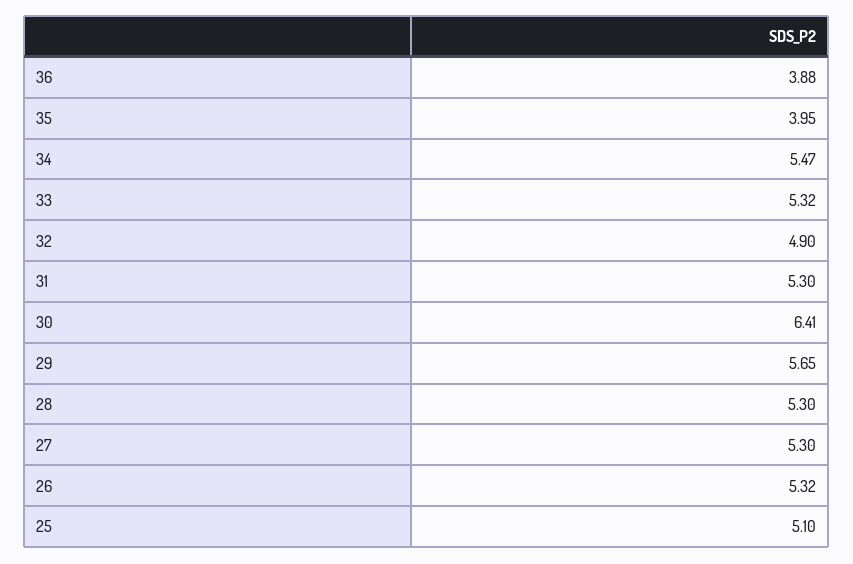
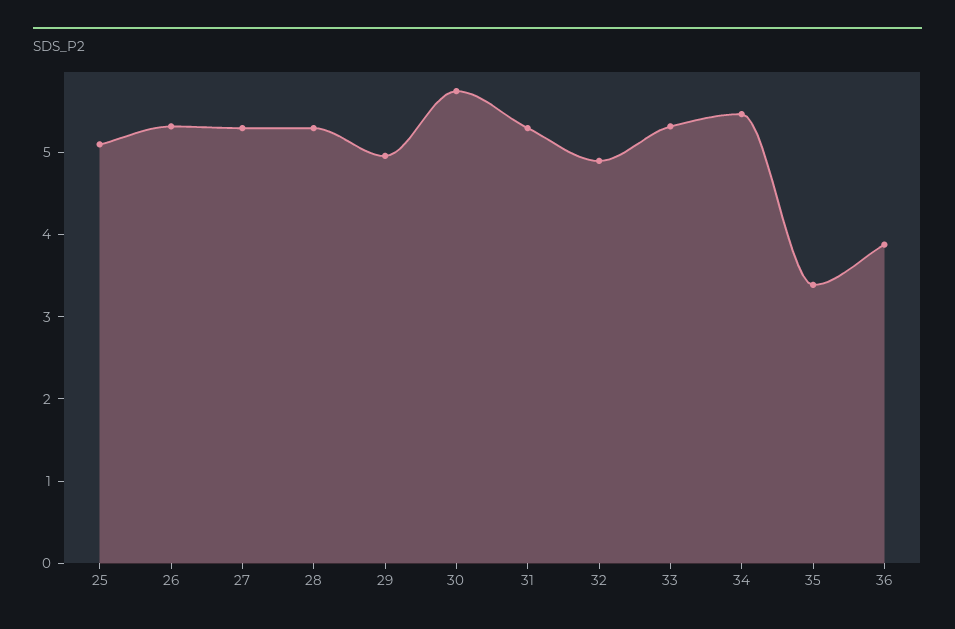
  {
    "36": 3.88,
-   "35": 3.95,
+   "35": 3.4,
    "34": 5.47,
    "33": 5.32,
    "32": 4.9,
    "31": 5.3,
-   "30": 6.41,
+   "30": 5.8,
-   "29": 5.65,
+   "29": 5,
    "28": 5.3,
    "27": 5.3,
    "26": 5.32,
    "25": 5.1
  }

